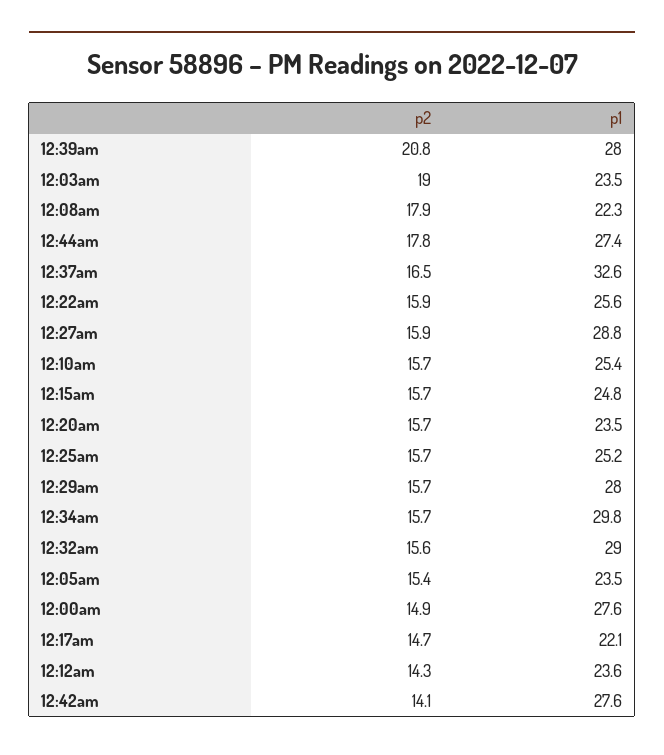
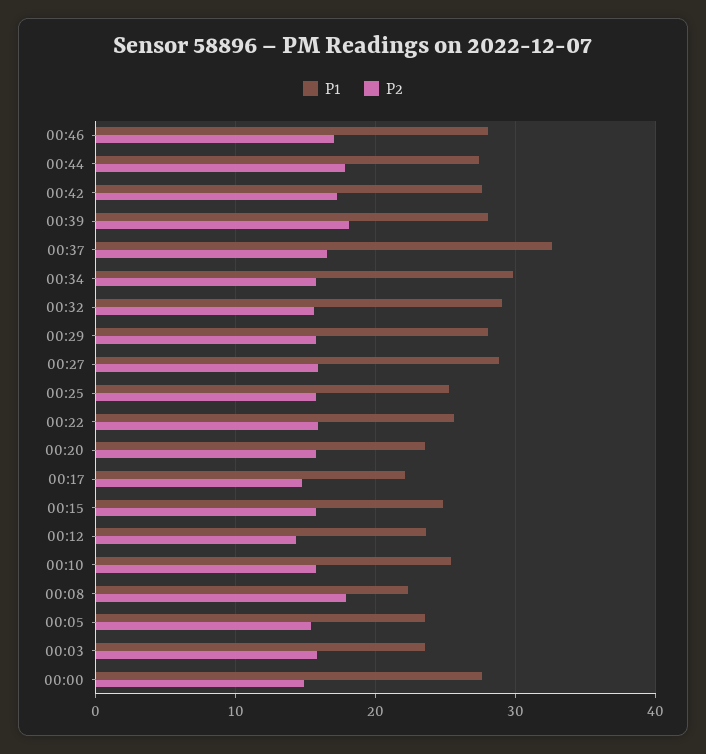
  {
    "p2": {
-     "12:39am": 20.8,
+     "12:39am": 18,
-     "12:03am": 19,
+     "12:03am": 16,
      "12:08am": 17.9,
      "12:44am": 17.8,
      "12:37am": 16.5,
      "12:22am": 15.9,
      "12:27am": 15.9,
      "12:10am": 15.7,
      "12:15am": 15.7,
      "12:20am": 15.7,
      "12:25am": 15.7,
      "12:29am": 15.7,
      "12:34am": 15.7,
      "12:32am": 15.6,
      "12:05am": 15.4,
      "12:00am": 14.9,
      "12:17am": 14.7,
      "12:12am": 14.3,
-     "12:42am": 14.1
+     "12:42am": 17,
+     "00:46": 17
    },
    "p1": {
      "12:39am": 28,
      "12:03am": 23.5,
      "12:08am": 22.3,
      "12:44am": 27.4,
      "12:37am": 32.6,
      "12:22am": 25.6,
      "12:27am": 28.8,
      "12:10am": 25.4,
      "12:15am": 24.8,
      "12:20am": 23.5,
      "12:25am": 25.2,
      "12:29am": 28,
      "12:34am": 29.8,
      "12:32am": 29,
      "12:05am": 23.5,
      "12:00am": 27.6,
      "12:17am": 22.1,
      "12:12am": 23.6,
-     "12:42am": 27.6
+     "12:42am": 27.6,
+     "00:46": 28
    }
  }

